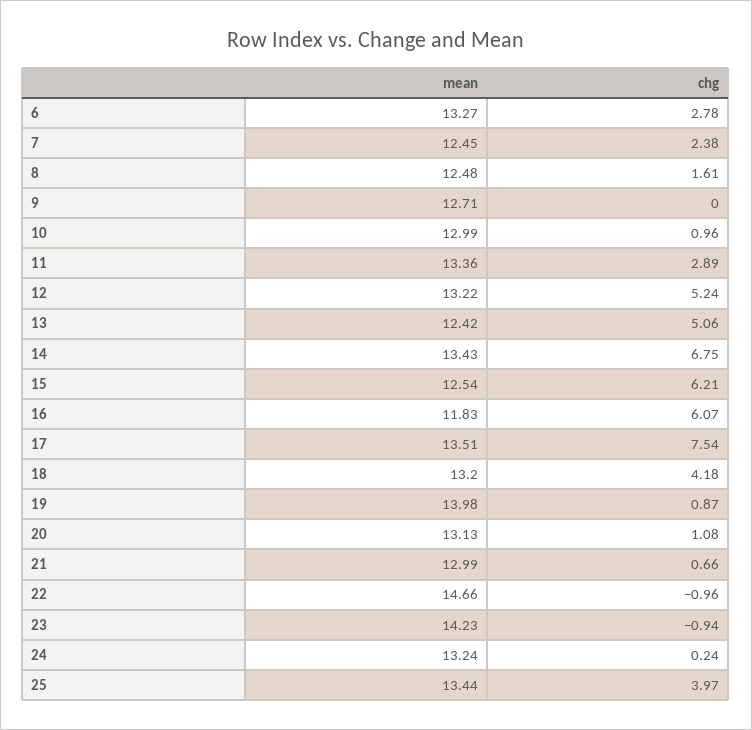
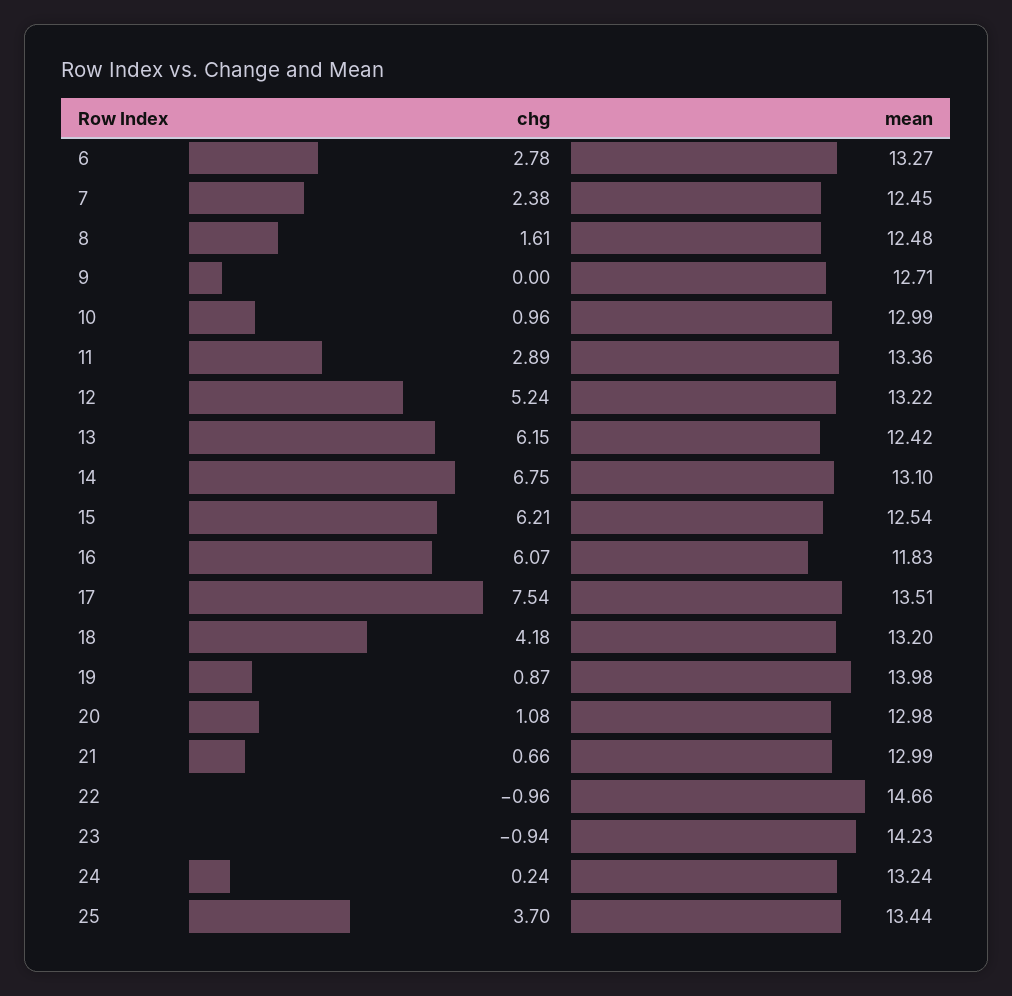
  {
    "mean": {
      "6": 13.27,
      "7": 12.45,
      "8": 12.48,
      "9": 12.71,
      "10": 12.99,
      "11": 13.36,
      "12": 13.22,
      "13": 12.42,
-     "14": 13.43,
+     "14": 13.1,
      "15": 12.54,
      "16": 11.83,
      "17": 13.51,
      "18": 13.2,
      "19": 13.98,
-     "20": 13.13,
+     "20": 12.98,
      "21": 12.99,
      "22": 14.66,
      "23": 14.23,
      "24": 13.24,
      "25": 13.44
    },
    "chg": {
      "6": 2.78,
      "7": 2.38,
      "8": 1.61,
      "9": 0,
      "10": 0.96,
      "11": 2.89,
      "12": 5.24,
-     "13": 5.06,
+     "13": 6.15,
      "14": 6.75,
      "15": 6.21,
      "16": 6.07,
      "17": 7.54,
      "18": 4.18,
      "19": 0.87,
      "20": 1.08,
      "21": 0.66,
      "22": -0.96,
      "23": -0.94,
      "24": 0.24,
-     "25": 3.97
+     "25": 3.7
    }
  }

